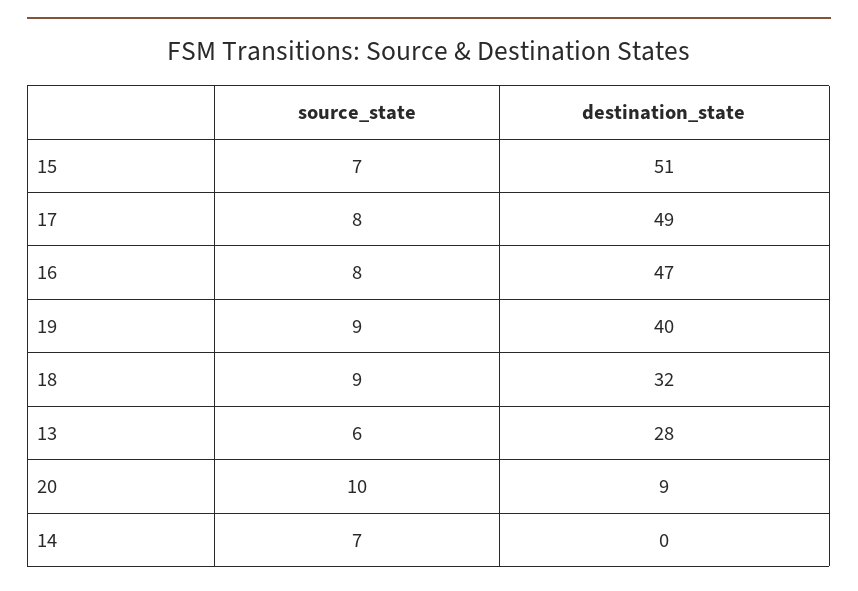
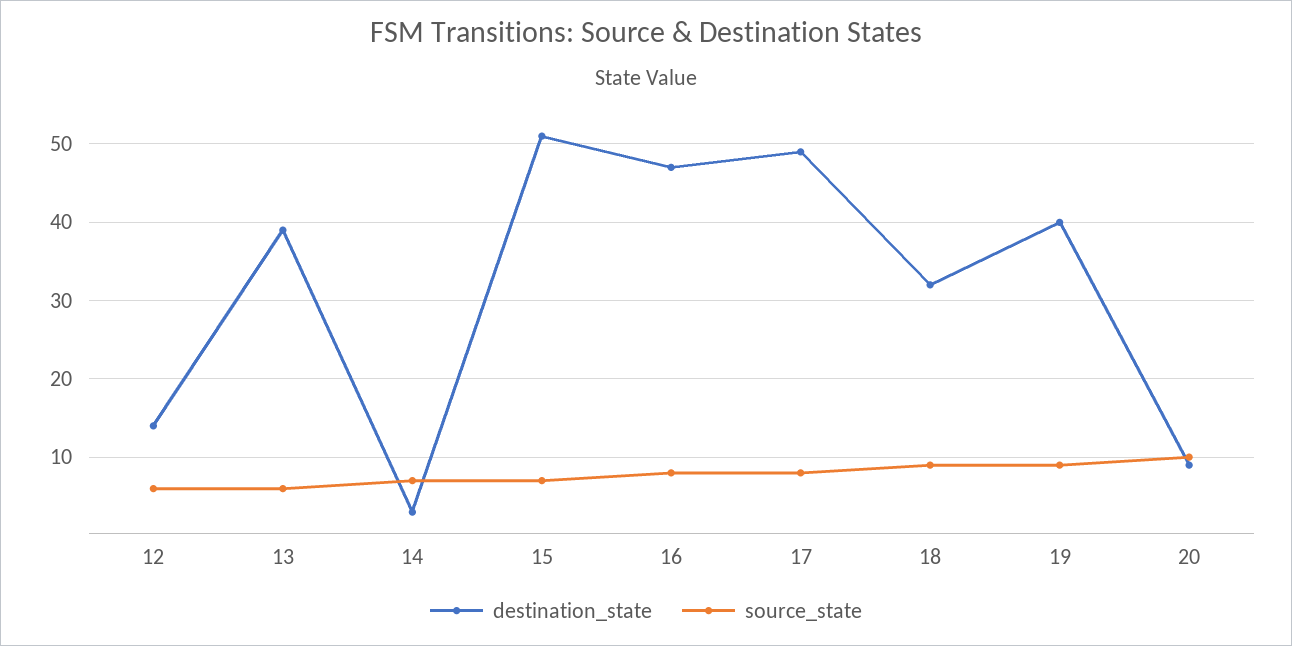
  {
    "source_state": {
      "15": 7,
      "17": 8,
      "16": 8,
      "19": 9,
      "18": 9,
      "13": 6,
      "20": 10,
-     "14": 7
+     "14": 7,
+     "12": 6
    },
    "destination_state": {
      "15": 51,
      "17": 49,
      "16": 47,
      "19": 40,
      "18": 32,
-     "13": 28,
+     "13": 39,
      "20": 9,
-     "14": 0
+     "14": 3,
+     "12": 14
    }
  }

